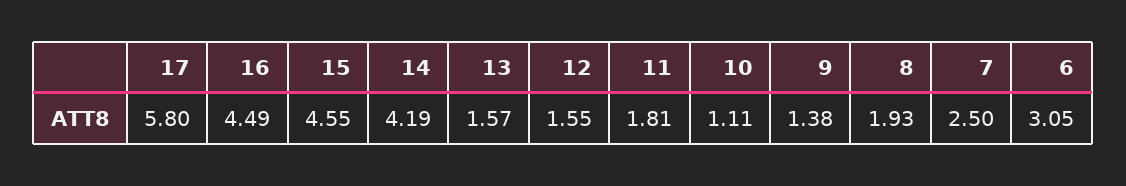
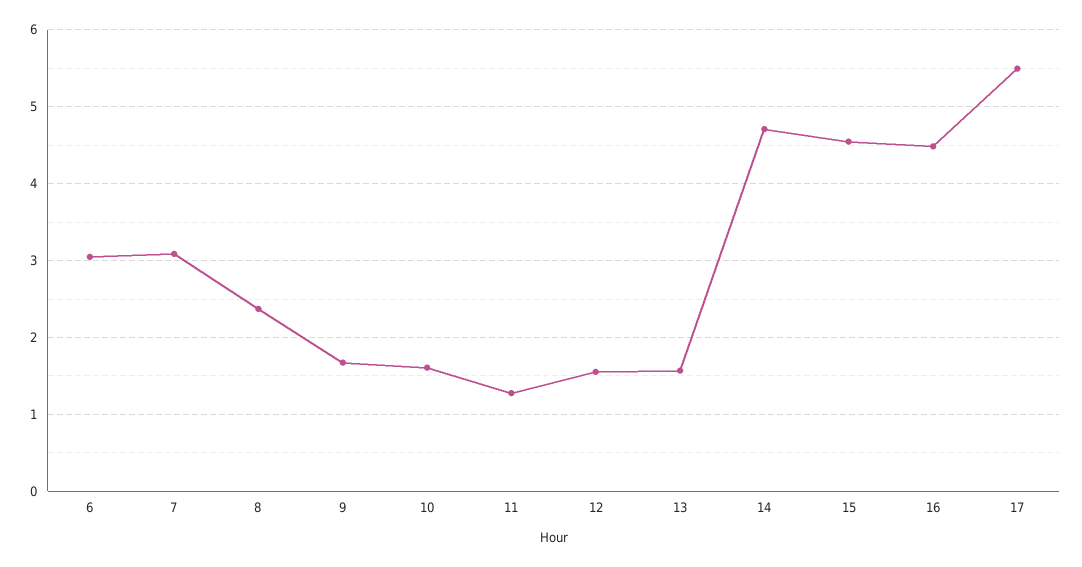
  {
-   "17": 5.8,
+   "17": 5.5,
    "16": 4.49,
    "15": 4.55,
-   "14": 4.19,
+   "14": 4.7,
    "13": 1.57,
    "12": 1.55,
-   "11": 1.81,
+   "11": 1.3,
-   "10": 1.11,
+   "10": 1.6,
-   "9": 1.38,
+   "9": 1.7,
-   "8": 1.93,
+   "8": 2.4,
-   "7": 2.5,
+   "7": 3.1,
    "6": 3.05
  }

